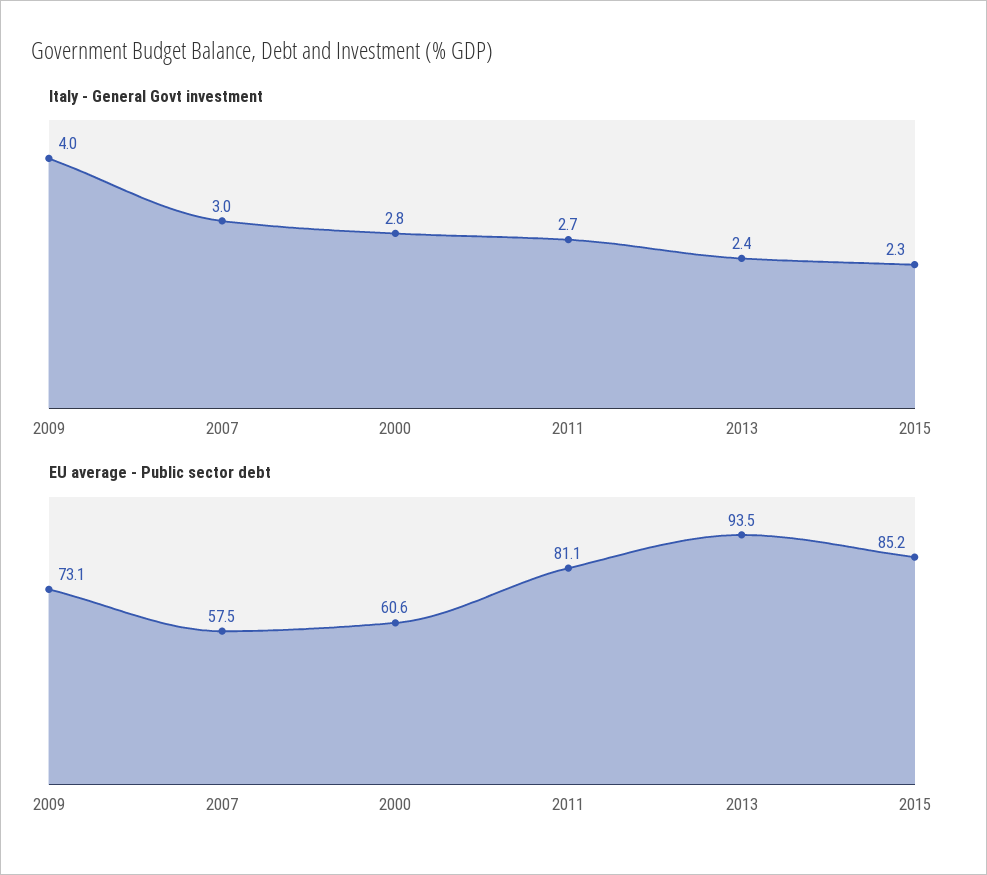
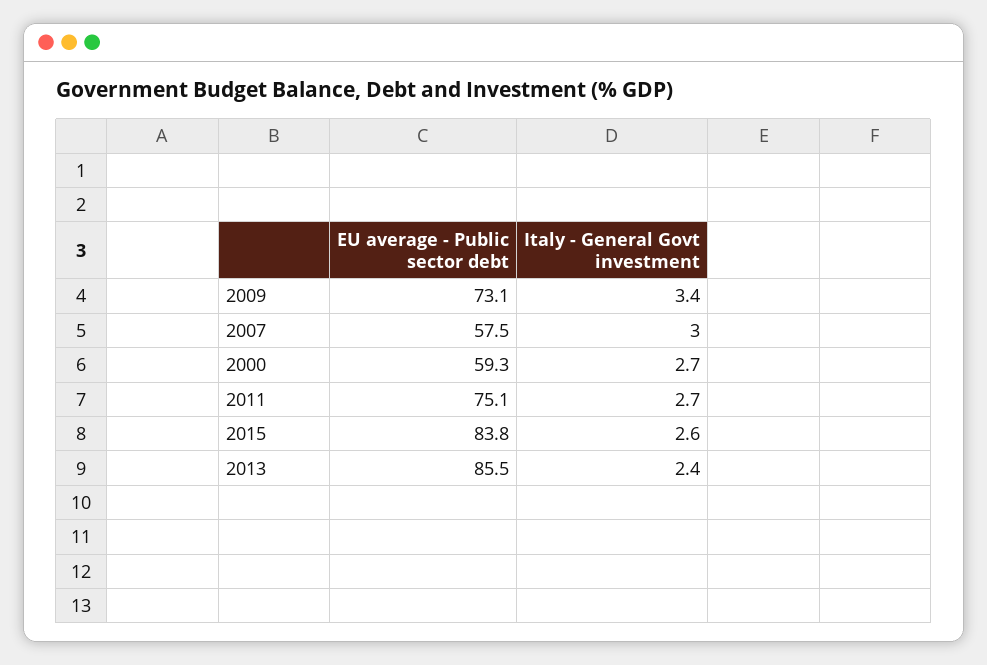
  {
    "Italy - General Govt investment": {
-     "2009": 4,
+     "2009": 3.4,
      "2007": 3,
-     "2000": 2.8,
+     "2000": 2.7,
      "2011": 2.7,
      "2013": 2.4,
-     "2015": 2.3
+     "2015": 2.6
    },
    "EU average - Public sector debt": {
      "2009": 73.1,
      "2007": 57.5,
-     "2000": 60.6,
+     "2000": 59.3,
-     "2011": 81.1,
+     "2011": 75.1,
-     "2013": 93.5,
+     "2013": 85.5,
-     "2015": 85.2
+     "2015": 83.8
    }
  }

